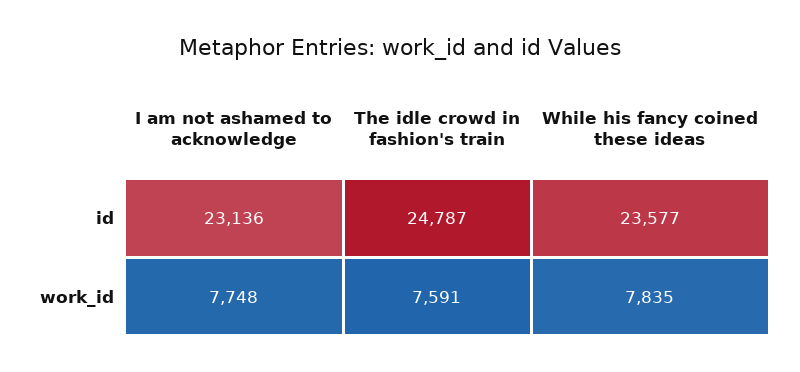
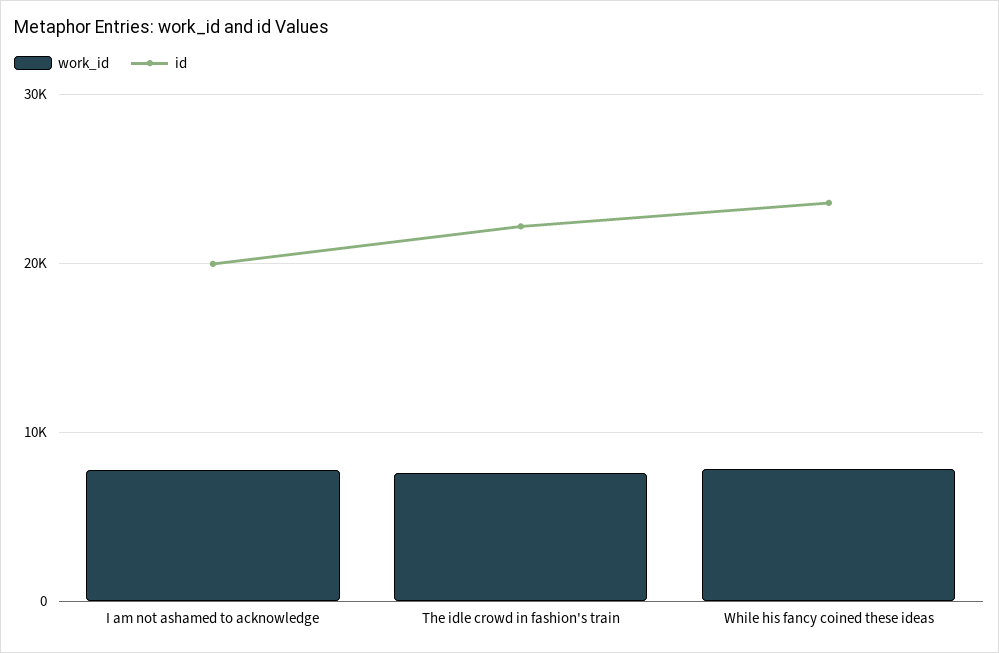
  {
    "id": {
-     "I am not ashamed to acknowledge": 23136,
+     "I am not ashamed to acknowledge": 20000,
-     "The idle crowd in fashion's train": 24787,
+     "The idle crowd in fashion's train": 22000,
      "While his fancy coined these ideas": 23577
    },
    "work_id": {
      "I am not ashamed to acknowledge": 7748,
      "The idle crowd in fashion's train": 7591,
      "While his fancy coined these ideas": 7835
    }
  }

